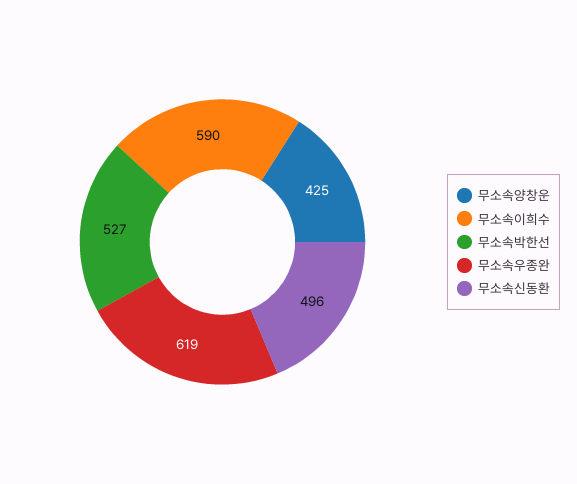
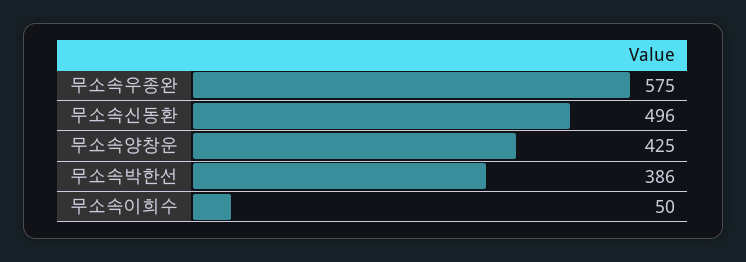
  {
    "무소속양창운": 425,
-   "무소속이희수": 590,
+   "무소속이희수": 50,
-   "무소속박한선": 527,
+   "무소속박한선": 386,
-   "무소속우종완": 619,
+   "무소속우종완": 575,
    "무소속신동환": 496
  }

